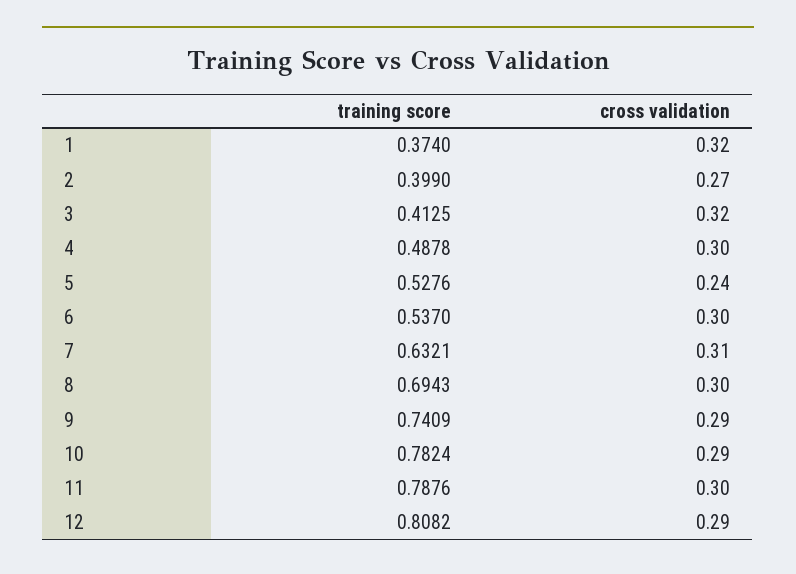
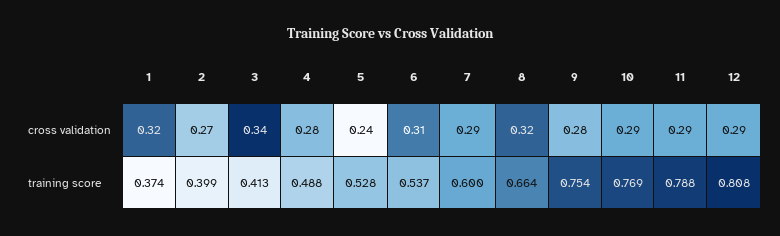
  {
    "training score": {
      "1": 0.374,
      "2": 0.399,
      "3": 0.4125,
      "4": 0.4878,
      "5": 0.5276,
      "6": 0.537,
-     "7": 0.6321,
+     "7": 0.6,
-     "8": 0.6943,
+     "8": 0.664,
-     "9": 0.7409,
+     "9": 0.754,
-     "10": 0.7824,
+     "10": 0.769,
      "11": 0.7876,
      "12": 0.8082
    },
    "cross validation": {
      "1": 0.32,
      "2": 0.27,
-     "3": 0.32,
+     "3": 0.34,
-     "4": 0.3,
+     "4": 0.28,
      "5": 0.24,
-     "6": 0.3,
+     "6": 0.31,
-     "7": 0.31,
+     "7": 0.29,
-     "8": 0.3,
+     "8": 0.32,
-     "9": 0.29,
+     "9": 0.28,
      "10": 0.29,
-     "11": 0.3,
+     "11": 0.29,
      "12": 0.29
    }
  }

